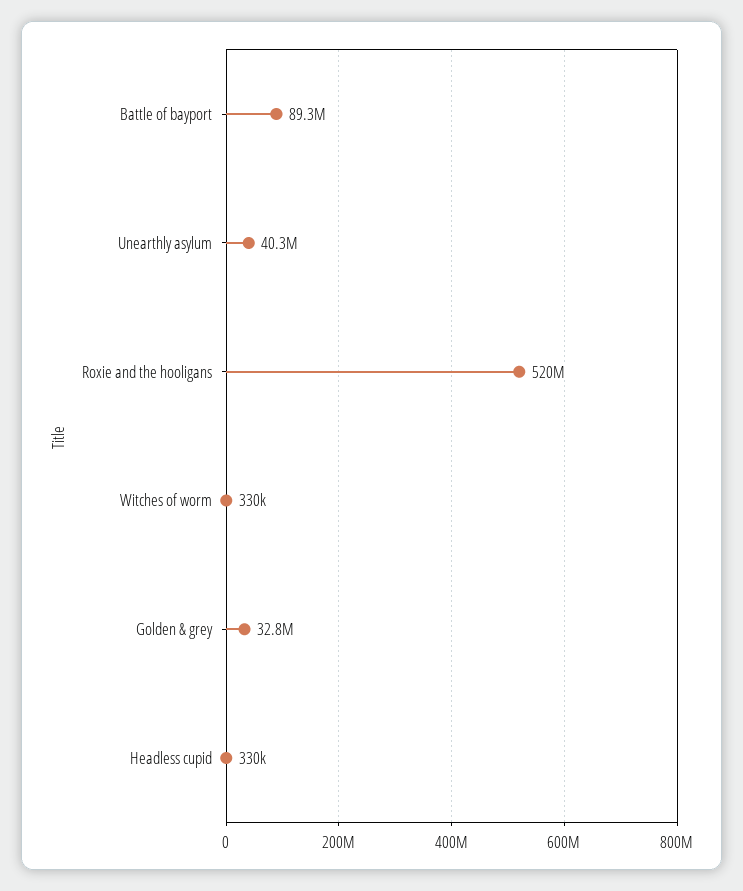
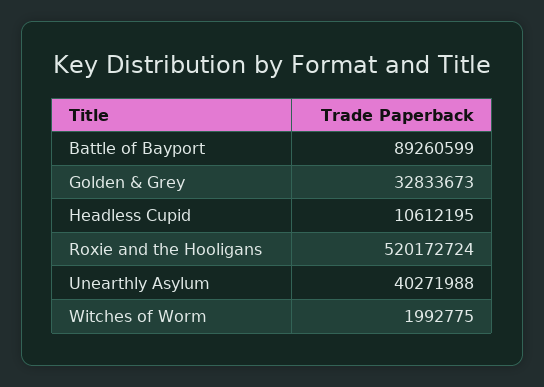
  {
    "Battle of bayport": 89260599,
    "Unearthly asylum": 40271988,
    "Roxie and the hooligans": 520172724,
-   "Witches of worm": 330000,
+   "Witches of worm": 1992775,
    "Golden & grey": 32833673,
-   "Headless cupid": 330000
+   "Headless cupid": 10612195
  }

